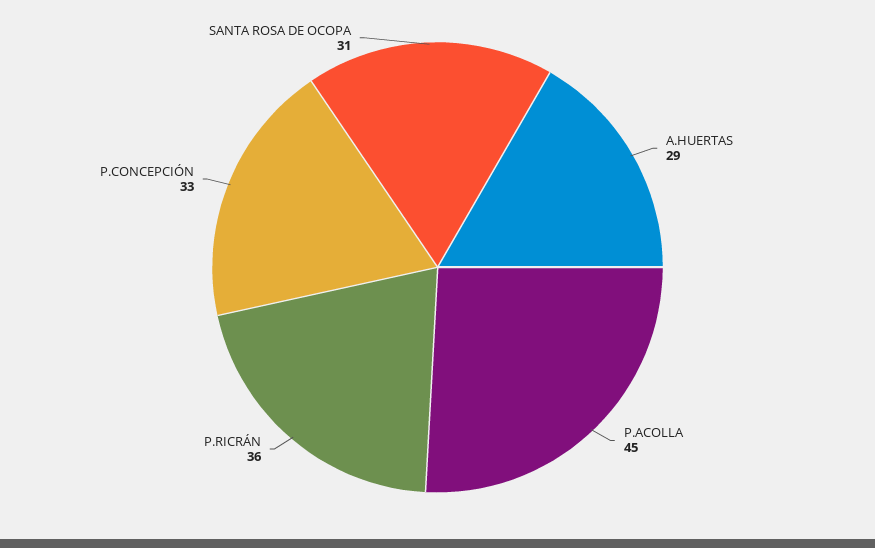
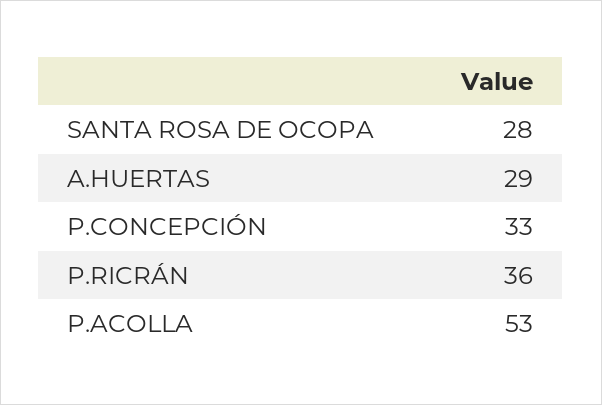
  {
    "A.HUERTAS": 29,
-   "P.ACOLLA": 45,
+   "P.ACOLLA": 53,
    "P.RICRÁN": 36,
    "P.CONCEPCIÓN": 33,
-   "SANTA ROSA DE OCOPA": 31
+   "SANTA ROSA DE OCOPA": 28
  }

